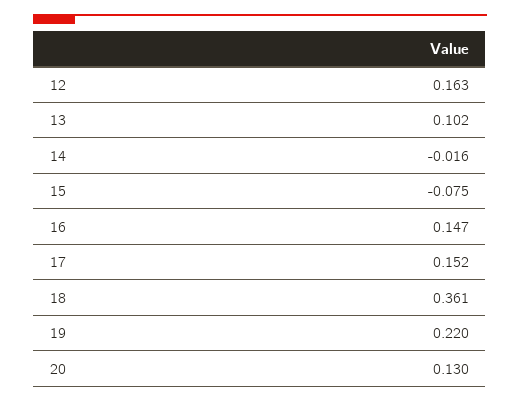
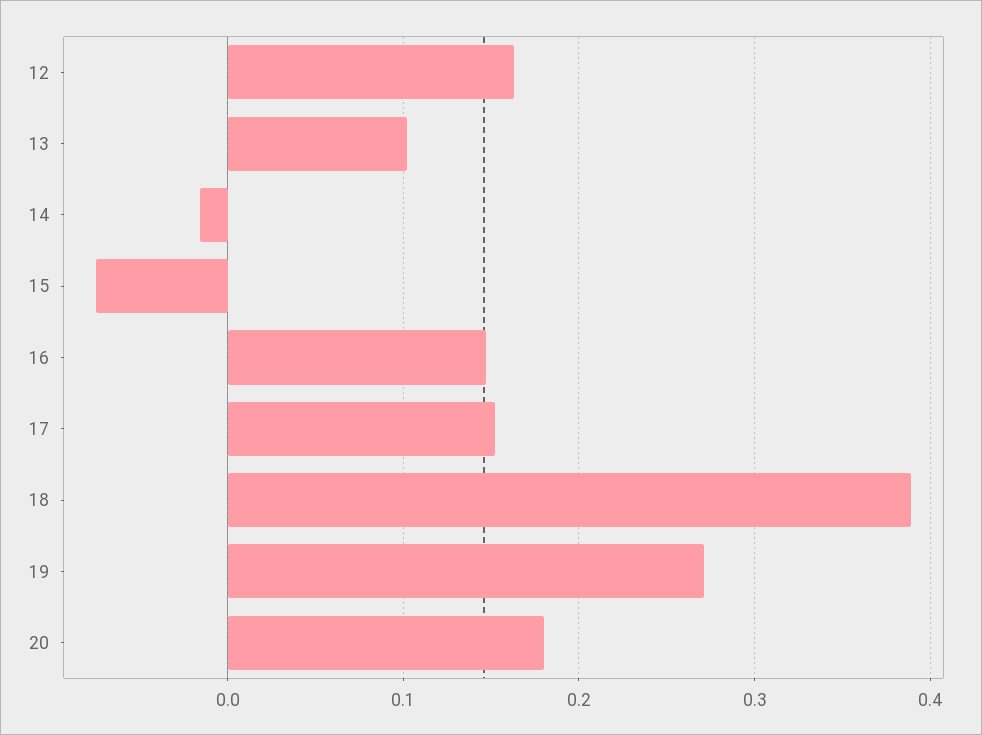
  {
    "12": 0.163,
    "13": 0.102,
    "14": -0.016,
    "15": -0.075,
    "16": 0.147,
    "17": 0.152,
-   "18": 0.361,
+   "18": 0.39,
-   "19": 0.22,
+   "19": 0.27,
-   "20": 0.13
+   "20": 0.18
  }

